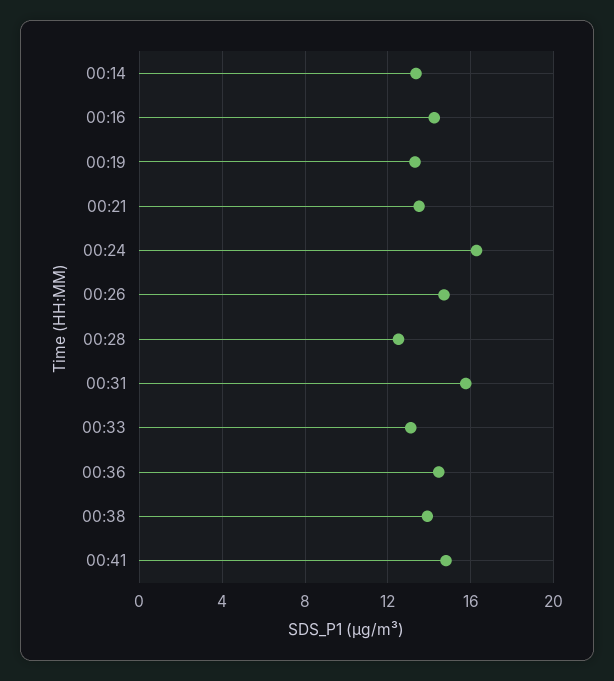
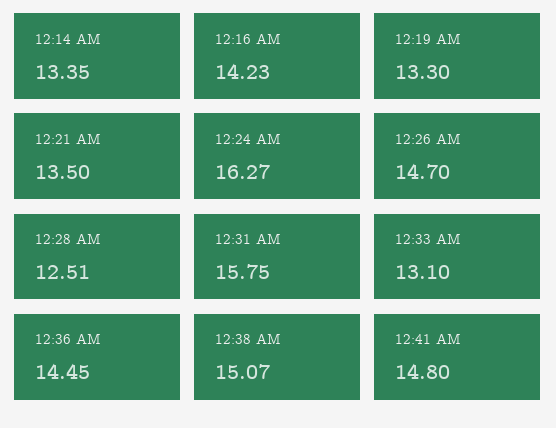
  {
    "00:14": 13.35,
    "00:16": 14.23,
    "00:19": 13.3,
    "00:21": 13.5,
    "00:24": 16.27,
    "00:26": 14.7,
    "00:28": 12.51,
    "00:31": 15.75,
    "00:33": 13.1,
    "00:36": 14.45,
-   "00:38": 14,
+   "00:38": 15.07,
    "00:41": 14.8
  }

